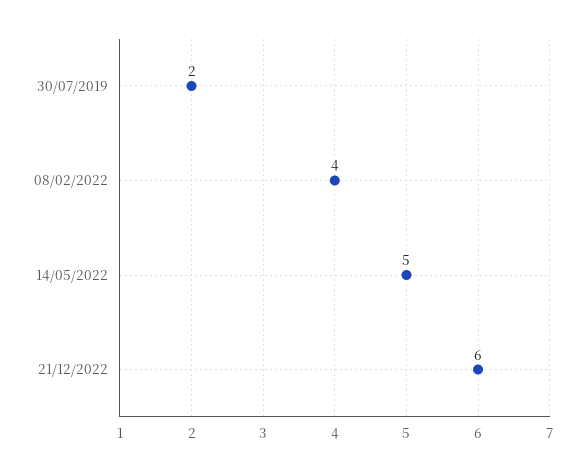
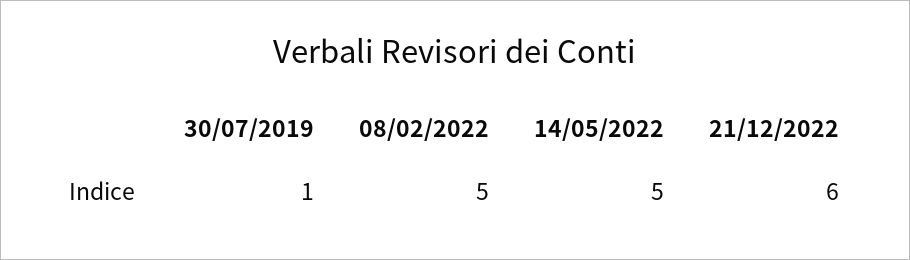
  {
-   "30/07/2019": 2,
+   "30/07/2019": 1,
-   "08/02/2022": 4,
+   "08/02/2022": 5,
    "14/05/2022": 5,
    "21/12/2022": 6
  }

